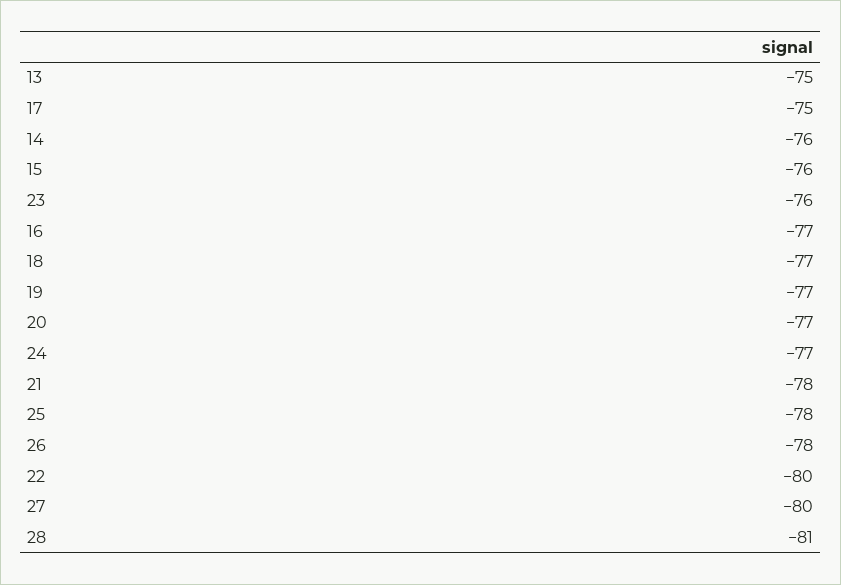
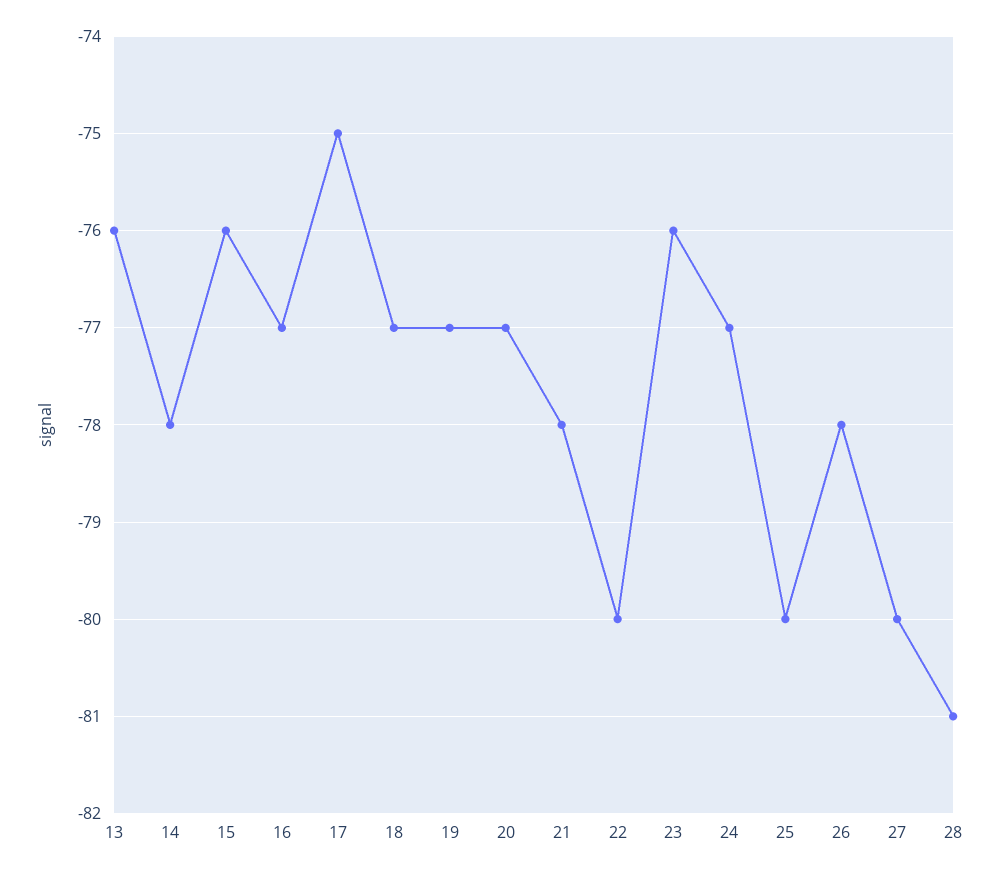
  {
-   "13": -75,
+   "13": -76,
    "17": -75,
-   "14": -76,
+   "14": -78,
    "15": -76,
    "23": -76,
    "16": -77,
    "18": -77,
    "19": -77,
    "20": -77,
    "24": -77,
    "21": -78,
-   "25": -78,
+   "25": -80,
    "26": -78,
    "22": -80,
    "27": -80,
    "28": -81
  }

